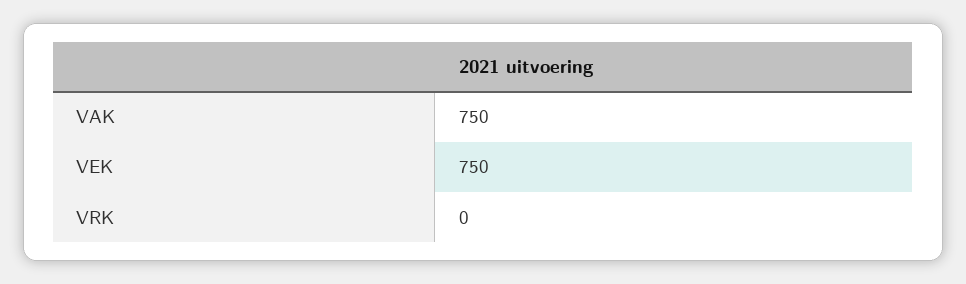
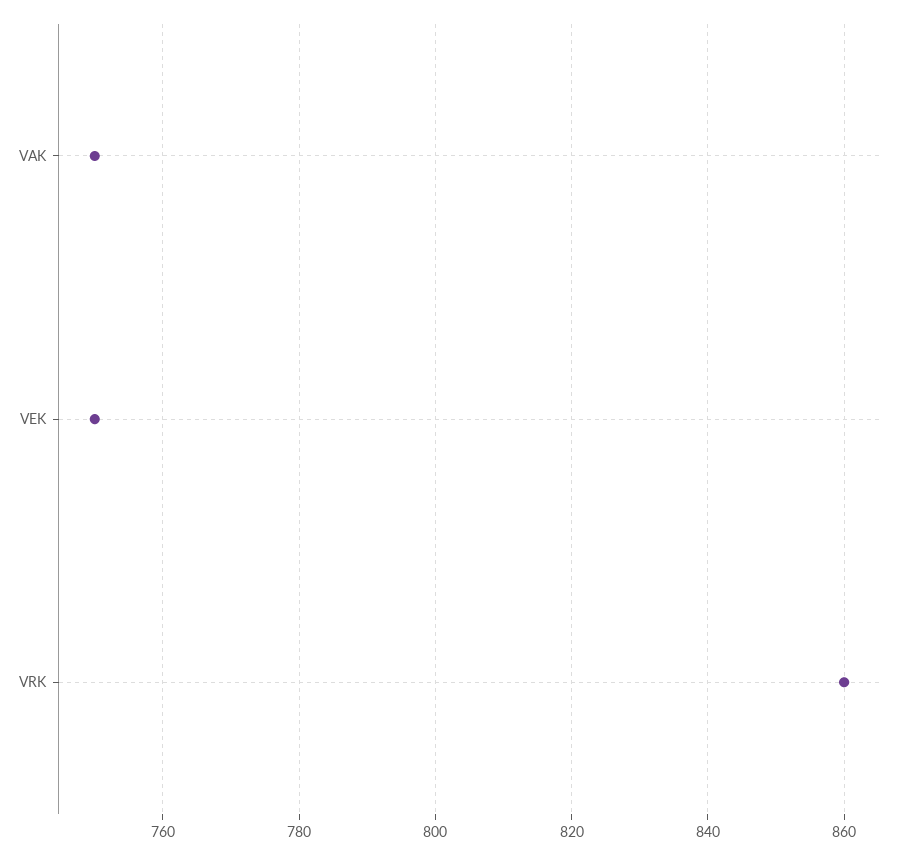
  {
    "VAK": 750,
    "VEK": 750,
-   "VRK": 0
+   "VRK": 860
  }

